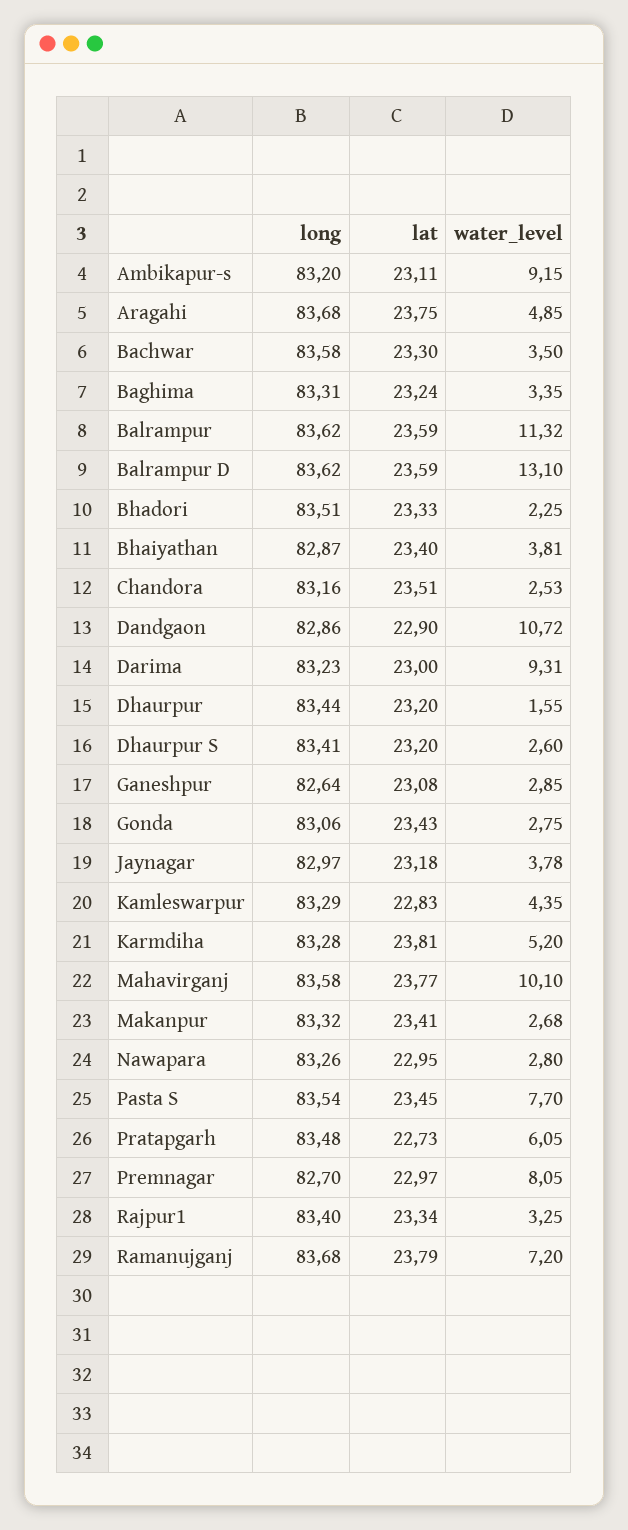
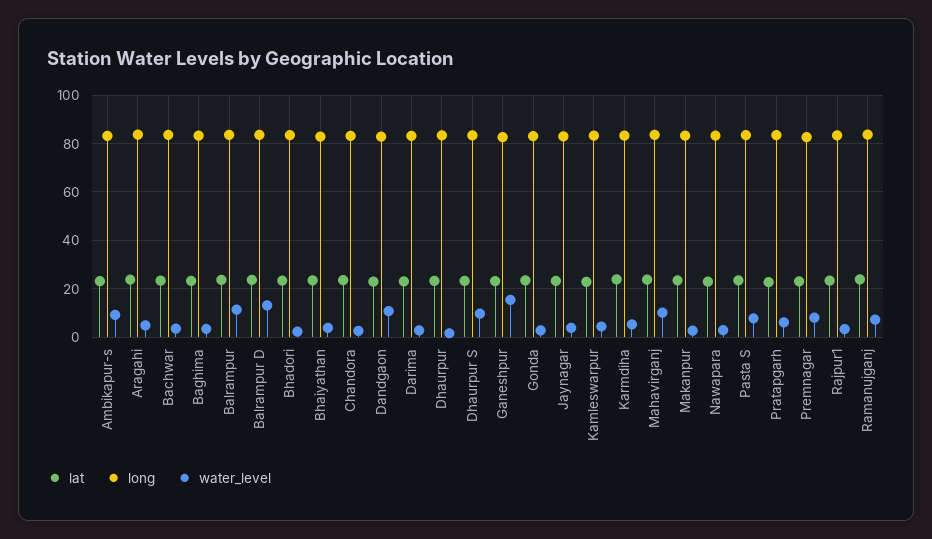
  {
    "long": {
      "Ambikapur-s": 83.2,
      "Aragahi": 83.68,
      "Bachwar": 83.58,
      "Baghima": 83.31,
      "Balrampur": 83.62,
      "Balrampur D": 83.62,
      "Bhadori": 83.51,
      "Bhaiyathan": 82.87,
      "Chandora": 83.16,
      "Dandgaon": 82.86,
      "Darima": 83.23,
      "Dhaurpur": 83.44,
      "Dhaurpur S": 83.41,
      "Ganeshpur": 82.64,
      "Gonda": 83.06,
      "Jaynagar": 82.97,
      "Kamleswarpur": 83.29,
      "Karmdiha": 83.28,
      "Mahavirganj": 83.58,
      "Makanpur": 83.32,
      "Nawapara": 83.26,
      "Pasta S": 83.54,
      "Pratapgarh": 83.48,
      "Premnagar": 82.7,
      "Rajpur1": 83.4,
      "Ramanujganj": 83.68
    },
    "lat": {
      "Ambikapur-s": 23.11,
      "Aragahi": 23.75,
      "Bachwar": 23.3,
      "Baghima": 23.24,
      "Balrampur": 23.59,
      "Balrampur D": 23.59,
      "Bhadori": 23.33,
      "Bhaiyathan": 23.4,
      "Chandora": 23.51,
      "Dandgaon": 22.9,
      "Darima": 23,
      "Dhaurpur": 23.2,
      "Dhaurpur S": 23.2,
      "Ganeshpur": 23.08,
      "Gonda": 23.43,
      "Jaynagar": 23.18,
      "Kamleswarpur": 22.83,
      "Karmdiha": 23.81,
      "Mahavirganj": 23.77,
      "Makanpur": 23.41,
      "Nawapara": 22.95,
      "Pasta S": 23.45,
      "Pratapgarh": 22.73,
      "Premnagar": 22.97,
      "Rajpur1": 23.34,
      "Ramanujganj": 23.79
    },
    "water_level": {
      "Ambikapur-s": 9.15,
      "Aragahi": 4.85,
      "Bachwar": 3.5,
      "Baghima": 3.35,
      "Balrampur": 11.32,
      "Balrampur D": 13.1,
      "Bhadori": 2.25,
      "Bhaiyathan": 3.81,
      "Chandora": 2.53,
      "Dandgaon": 10.72,
-     "Darima": 9.31,
+     "Darima": 2.5,
      "Dhaurpur": 1.55,
-     "Dhaurpur S": 2.6,
+     "Dhaurpur S": 10,
-     "Ganeshpur": 2.85,
+     "Ganeshpur": 15,
      "Gonda": 2.75,
      "Jaynagar": 3.78,
      "Kamleswarpur": 4.35,
      "Karmdiha": 5.2,
      "Mahavirganj": 10.1,
      "Makanpur": 2.68,
      "Nawapara": 2.8,
      "Pasta S": 7.7,
      "Pratapgarh": 6.05,
      "Premnagar": 8.05,
      "Rajpur1": 3.25,
      "Ramanujganj": 7.2
    }
  }

